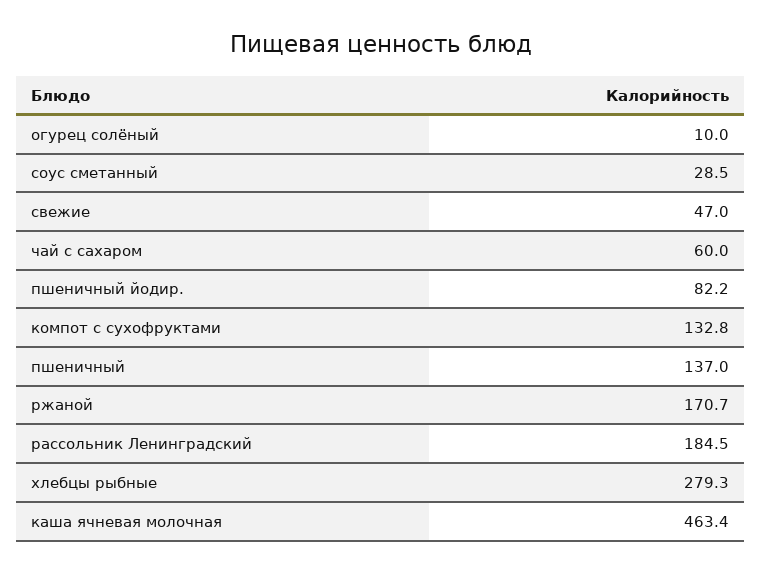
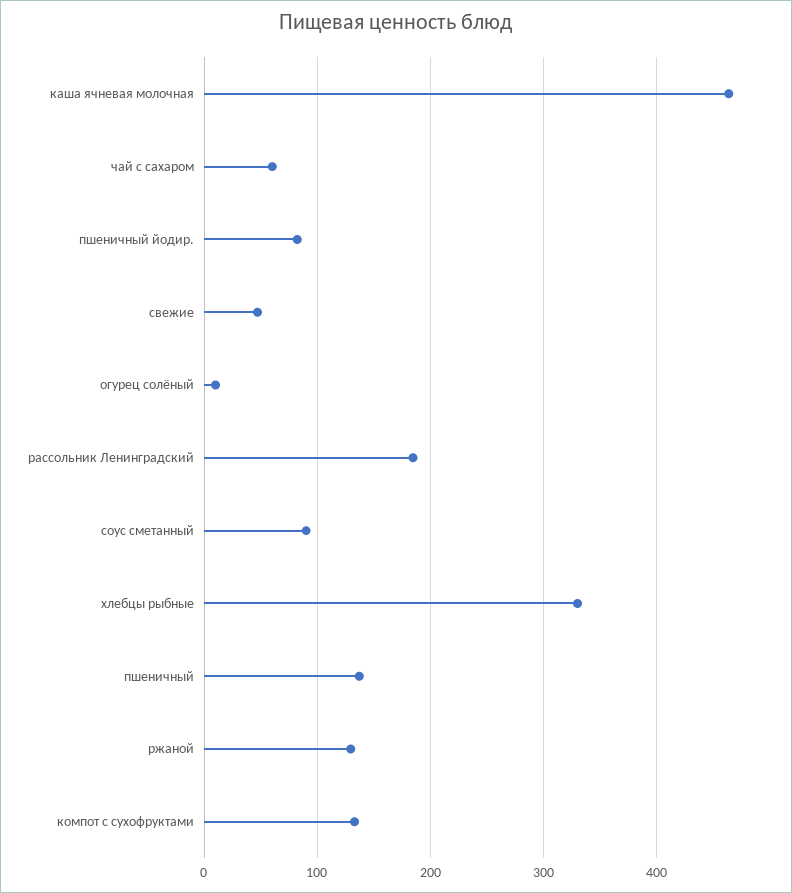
  {
    "огурец солёный": 10,
-   "соус сметанный": 28.5,
+   "соус сметанный": 90,
    "свежие": 47,
    "чай с сахаром": 60,
    "пшеничный йодир.": 82.2,
    "компот с сухофруктами": 132.8,
    "пшеничный": 137,
-   "ржаной": 170.7,
+   "ржаной": 130,
    "рассольник Ленинградский": 184.5,
-   "хлебцы рыбные": 279.3,
+   "хлебцы рыбные": 330,
    "каша ячневая молочная": 463.4
  }

